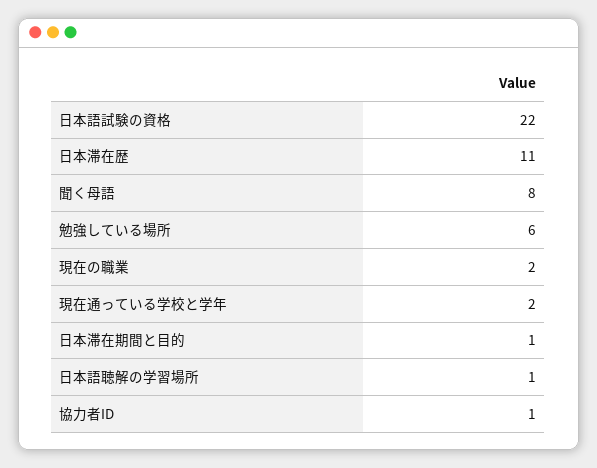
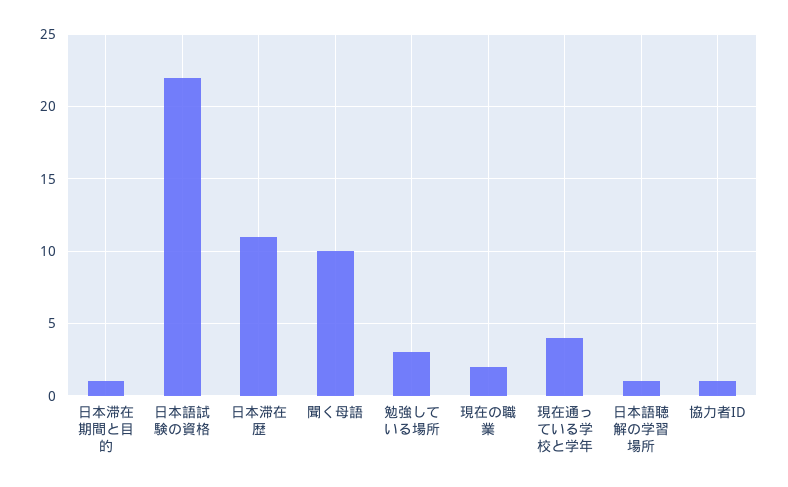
  {
    "日本語試験の資格": 22,
    "日本滞在歴": 11,
-   "聞く母語": 8,
+   "聞く母語": 10,
-   "勉強している場所": 6,
+   "勉強している場所": 3,
    "現在の職業": 2,
-   "現在通っている学校と学年": 2,
+   "現在通っている学校と学年": 4,
    "日本滞在期間と目的": 1,
    "日本語聴解の学習場所": 1,
    "協力者ID": 1
  }

